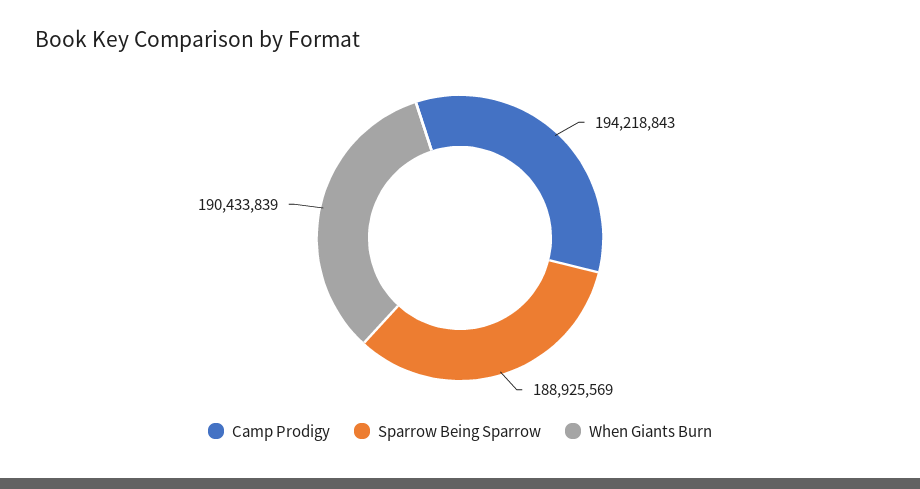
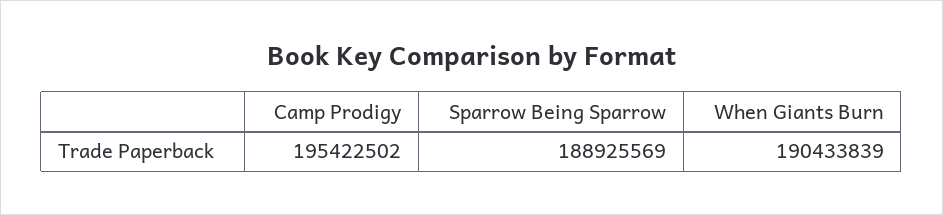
  {
-   "Camp Prodigy": 194218843,
+   "Camp Prodigy": 195422502,
    "Sparrow Being Sparrow": 188925569,
    "When Giants Burn": 190433839
  }

